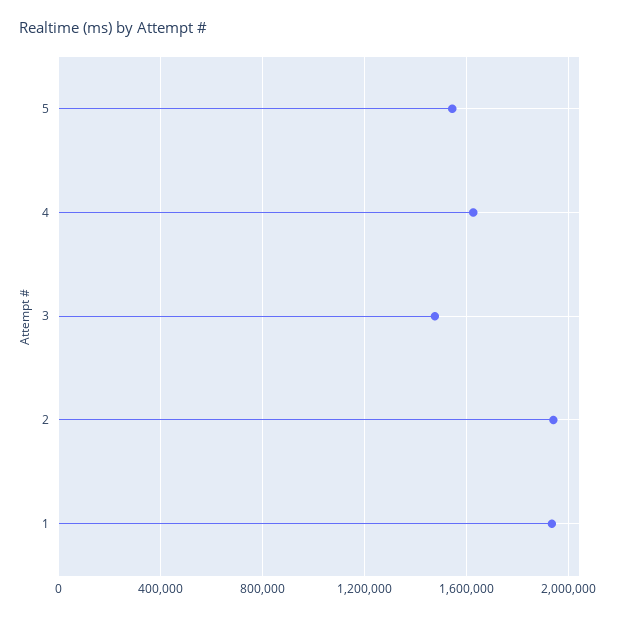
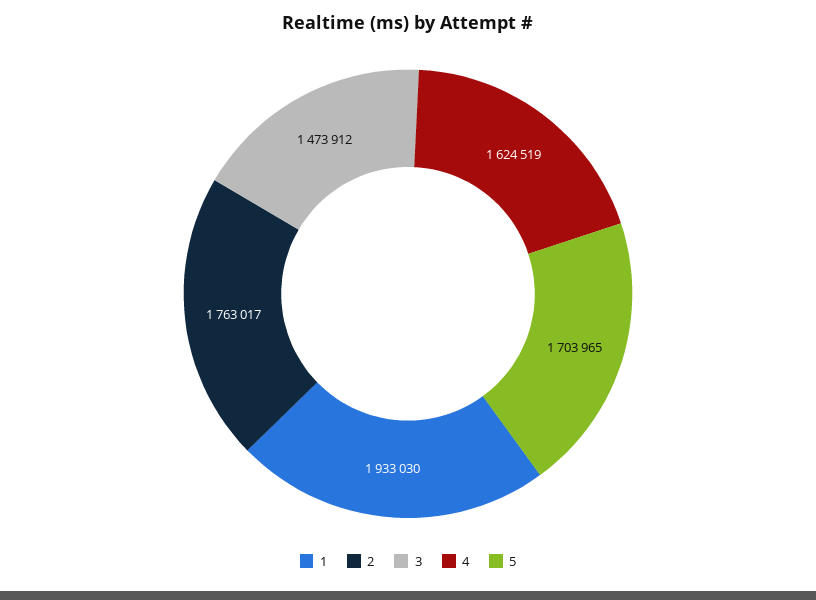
  {
-   "5": 1550000,
+   "5": 1703965,
    "4": 1624519,
    "3": 1473912,
-   "2": 1950000,
+   "2": 1763017,
    "1": 1933030
  }

